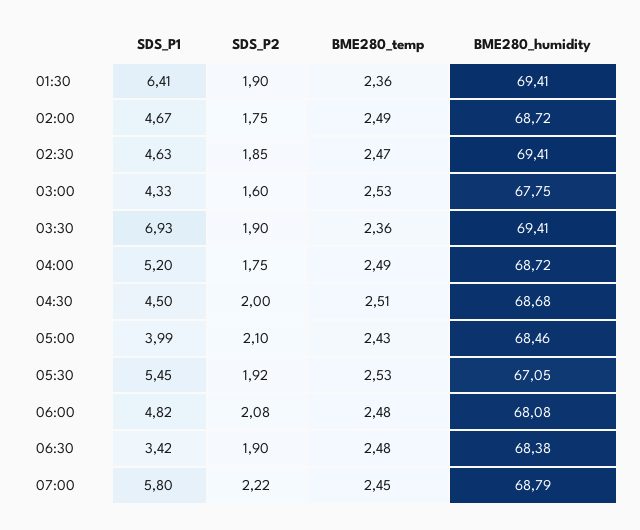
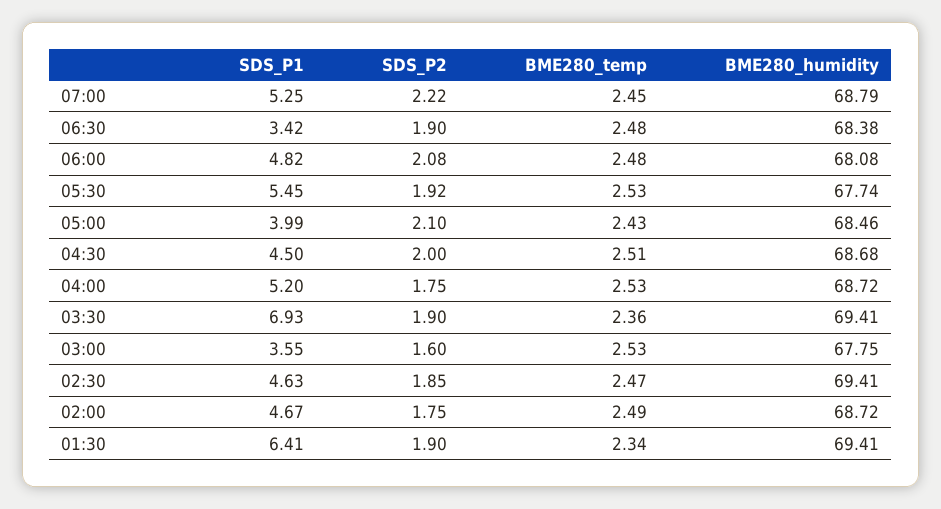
  {
    "SDS_P1": {
      "01:30": 6.41,
      "02:00": 4.67,
      "02:30": 4.63,
-     "03:00": 4.33,
+     "03:00": 3.55,
      "03:30": 6.93,
      "04:00": 5.2,
      "04:30": 4.5,
      "05:00": 3.99,
      "05:30": 5.45,
      "06:00": 4.82,
      "06:30": 3.42,
-     "07:00": 5.8
+     "07:00": 5.25
    },
    "SDS_P2": {
      "01:30": 1.9,
      "02:00": 1.75,
      "02:30": 1.85,
      "03:00": 1.6,
      "03:30": 1.9,
      "04:00": 1.75,
      "04:30": 2,
      "05:00": 2.1,
      "05:30": 1.92,
      "06:00": 2.08,
      "06:30": 1.9,
      "07:00": 2.22
    },
    "BME280_temp": {
-     "01:30": 2.36,
+     "01:30": 2.34,
      "02:00": 2.49,
      "02:30": 2.47,
      "03:00": 2.53,
      "03:30": 2.36,
-     "04:00": 2.49,
+     "04:00": 2.53,
      "04:30": 2.51,
      "05:00": 2.43,
      "05:30": 2.53,
      "06:00": 2.48,
      "06:30": 2.48,
      "07:00": 2.45
    },
    "BME280_humidity": {
      "01:30": 69.41,
      "02:00": 68.72,
      "02:30": 69.41,
      "03:00": 67.75,
      "03:30": 69.41,
      "04:00": 68.72,
      "04:30": 68.68,
      "05:00": 68.46,
-     "05:30": 67.05,
+     "05:30": 67.74,
      "06:00": 68.08,
      "06:30": 68.38,
      "07:00": 68.79
    }
  }

